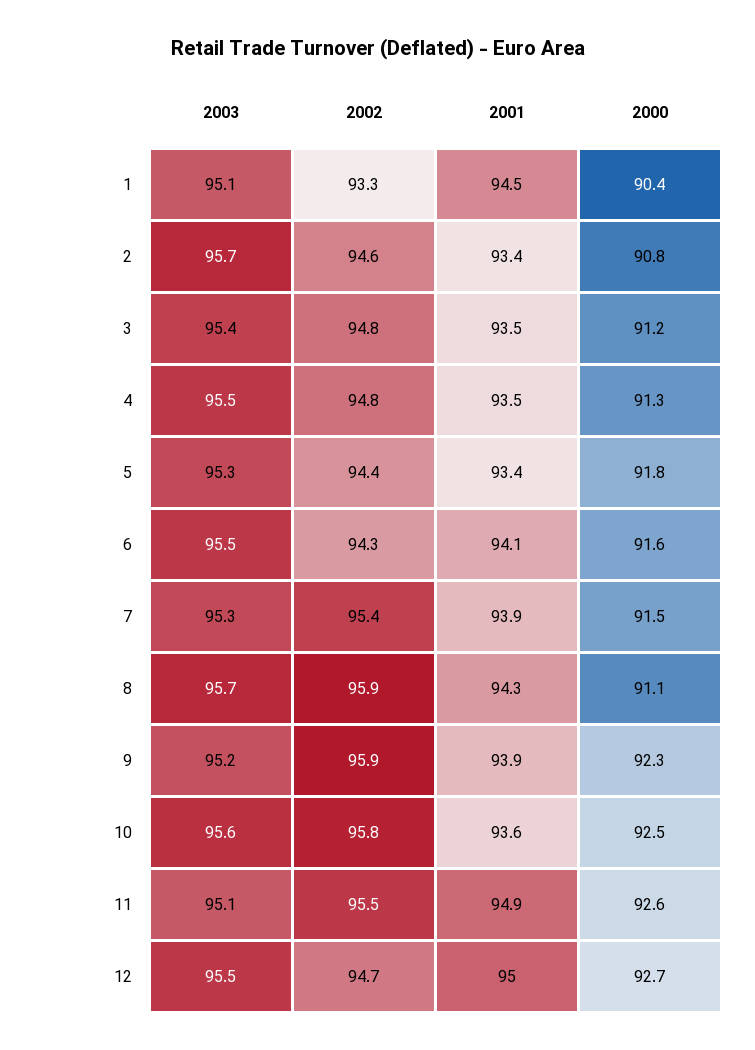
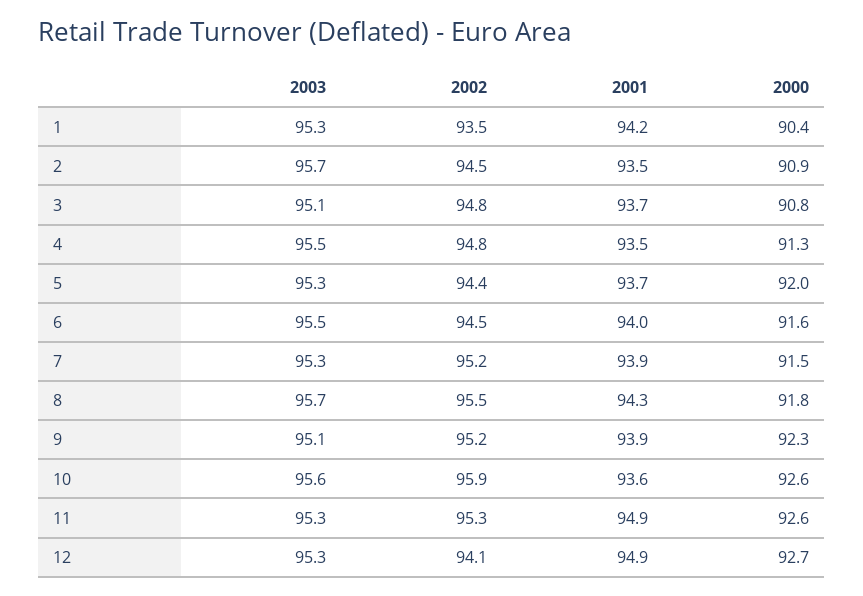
  {
    "2003": {
-     "1": 95.1,
+     "1": 95.3,
      "2": 95.7,
-     "3": 95.4,
+     "3": 95.1,
      "4": 95.5,
      "5": 95.3,
      "6": 95.5,
      "7": 95.3,
      "8": 95.7,
-     "9": 95.2,
+     "9": 95.1,
      "10": 95.6,
-     "11": 95.1,
+     "11": 95.3,
-     "12": 95.5
+     "12": 95.3
    },
    "2002": {
-     "1": 93.3,
+     "1": 93.5,
-     "2": 94.6,
+     "2": 94.5,
      "3": 94.8,
      "4": 94.8,
      "5": 94.4,
-     "6": 94.3,
+     "6": 94.5,
-     "7": 95.4,
+     "7": 95.2,
-     "8": 95.9,
+     "8": 95.5,
-     "9": 95.9,
+     "9": 95.2,
-     "10": 95.8,
+     "10": 95.9,
-     "11": 95.5,
+     "11": 95.3,
-     "12": 94.7
+     "12": 94.1
    },
    "2001": {
-     "1": 94.5,
+     "1": 94.2,
-     "2": 93.4,
+     "2": 93.5,
-     "3": 93.5,
+     "3": 93.7,
      "4": 93.5,
-     "5": 93.4,
+     "5": 93.7,
-     "6": 94.1,
+     "6": 94,
      "7": 93.9,
      "8": 94.3,
      "9": 93.9,
      "10": 93.6,
      "11": 94.9,
-     "12": 95
+     "12": 94.9
    },
    "2000": {
      "1": 90.4,
-     "2": 90.8,
+     "2": 90.9,
-     "3": 91.2,
+     "3": 90.8,
      "4": 91.3,
-     "5": 91.8,
+     "5": 92,
      "6": 91.6,
      "7": 91.5,
-     "8": 91.1,
+     "8": 91.8,
      "9": 92.3,
-     "10": 92.5,
+     "10": 92.6,
      "11": 92.6,
      "12": 92.7
    }
  }

